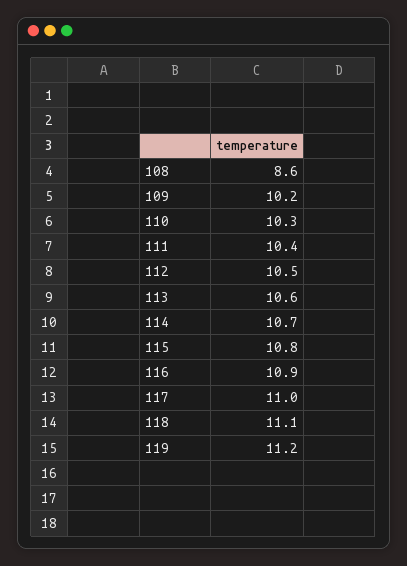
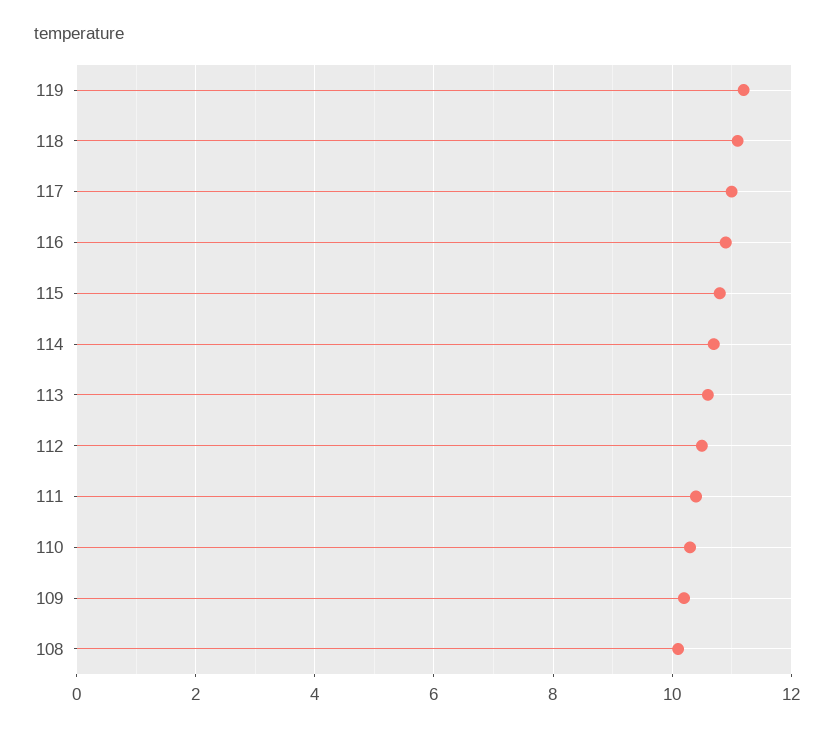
  {
-   "108": 8.6,
+   "108": 10,
    "109": 10.2,
    "110": 10.3,
    "111": 10.4,
    "112": 10.5,
    "113": 10.6,
    "114": 10.7,
    "115": 10.8,
    "116": 10.9,
    "117": 11,
    "118": 11.1,
    "119": 11.2
  }

